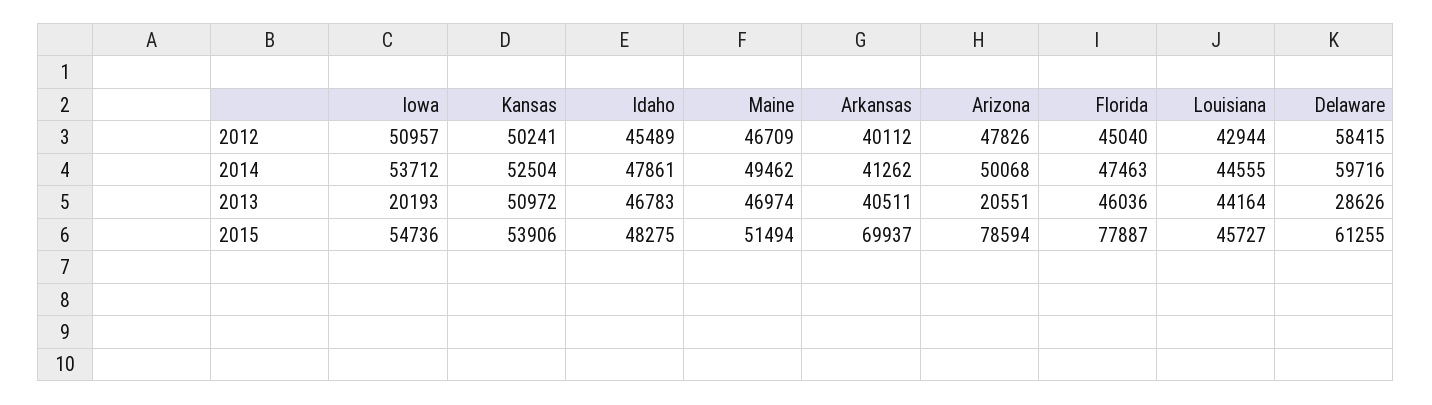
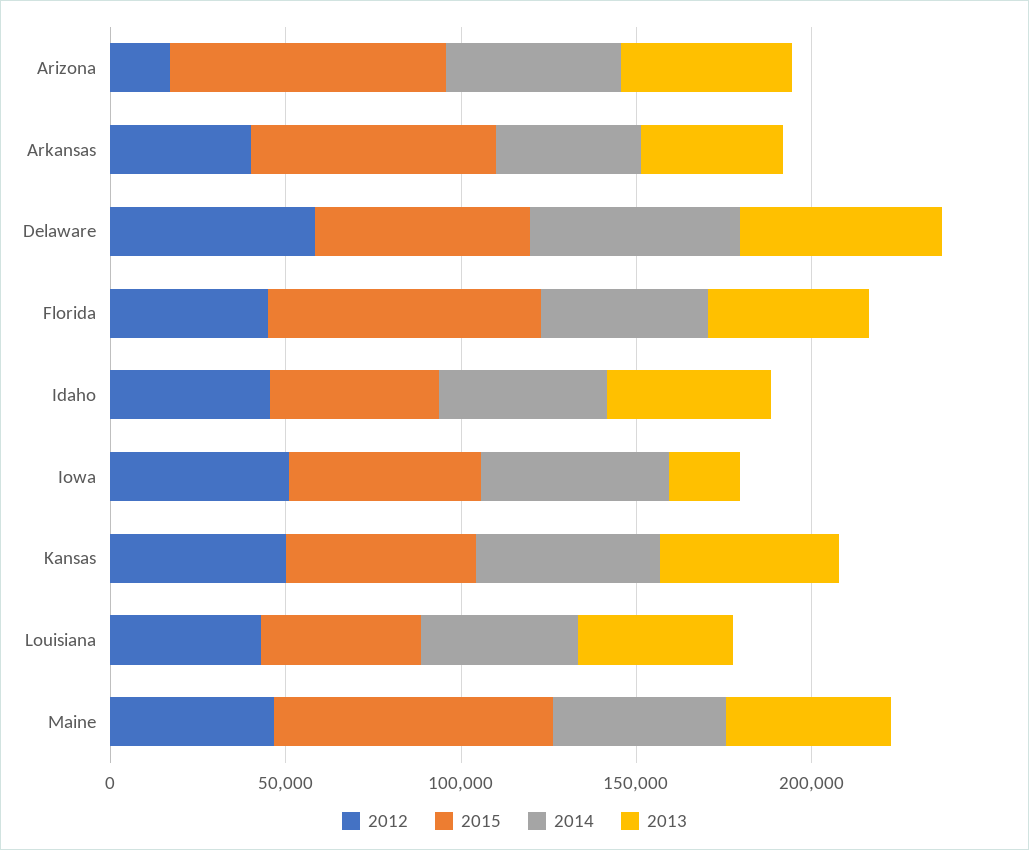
  {
    "2012": {
      "Iowa": 50957,
      "Kansas": 50241,
      "Idaho": 45489,
      "Maine": 46709,
      "Arkansas": 40112,
-     "Arizona": 47826,
+     "Arizona": 20000,
      "Florida": 45040,
      "Louisiana": 42944,
      "Delaware": 58415
    },
    "2014": {
      "Iowa": 53712,
      "Kansas": 52504,
      "Idaho": 47861,
      "Maine": 49462,
      "Arkansas": 41262,
      "Arizona": 50068,
      "Florida": 47463,
      "Louisiana": 44555,
      "Delaware": 59716
    },
    "2013": {
      "Iowa": 20193,
      "Kansas": 50972,
      "Idaho": 46783,
      "Maine": 46974,
      "Arkansas": 40511,
-     "Arizona": 20551,
+     "Arizona": 50000,
      "Florida": 46036,
      "Louisiana": 44164,
-     "Delaware": 28626
+     "Delaware": 60000
    },
    "2015": {
      "Iowa": 54736,
      "Kansas": 53906,
      "Idaho": 48275,
-     "Maine": 51494,
+     "Maine": 80000,
      "Arkansas": 69937,
      "Arizona": 78594,
      "Florida": 77887,
      "Louisiana": 45727,
      "Delaware": 61255
    }
  }

